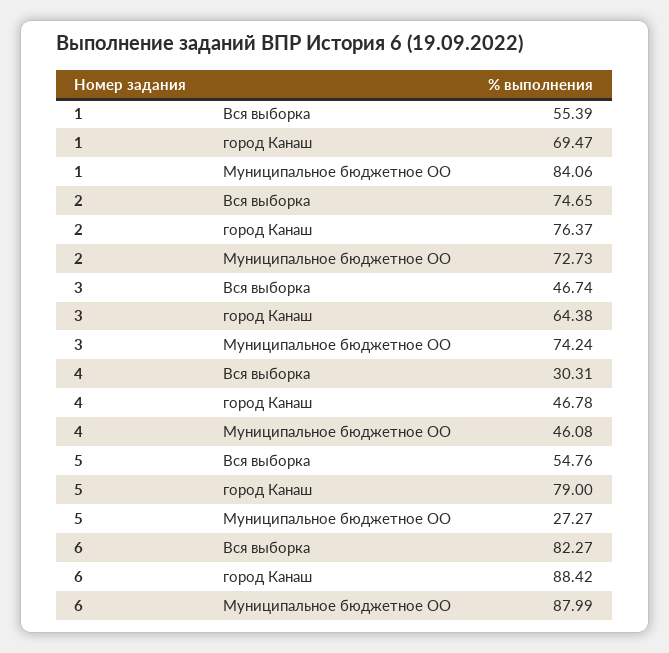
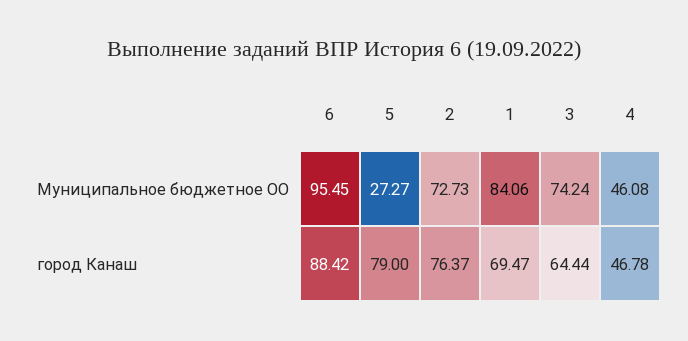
  {
    "1": {
-     "Вся выборка": 55.39,
      "город Канаш": 69.47,
      "Муниципальное бюджетное ОО": 84.06
    },
    "2": {
-     "Вся выборка": 74.65,
      "город Канаш": 76.37,
      "Муниципальное бюджетное ОО": 72.73
    },
    "3": {
-     "Вся выборка": 46.74,
-     "город Канаш": 64.38,
+     "город Канаш": 64.44,
      "Муниципальное бюджетное ОО": 74.24
    },
    "4": {
-     "Вся выборка": 30.31,
      "город Канаш": 46.78,
      "Муниципальное бюджетное ОО": 46.08
    },
    "5": {
-     "Вся выборка": 54.76,
      "город Канаш": 79,
      "Муниципальное бюджетное ОО": 27.27
    },
    "6": {
-     "Вся выборка": 82.27,
      "город Канаш": 88.42,
-     "Муниципальное бюджетное ОО": 87.99
+     "Муниципальное бюджетное ОО": 95.45
    }
  }

